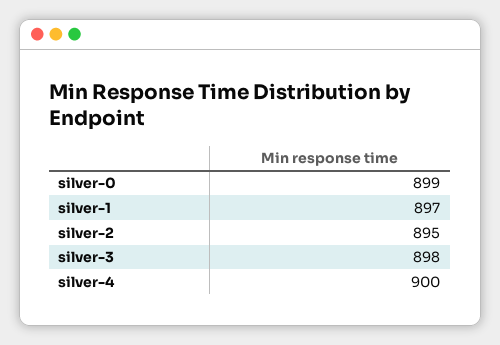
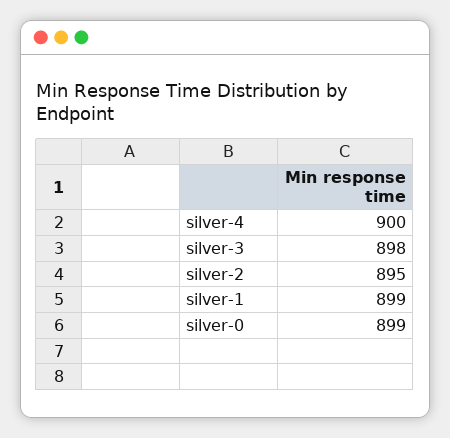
  {
    "silver-0": 899,
-   "silver-1": 897,
+   "silver-1": 899,
    "silver-2": 895,
    "silver-3": 898,
    "silver-4": 900
  }

